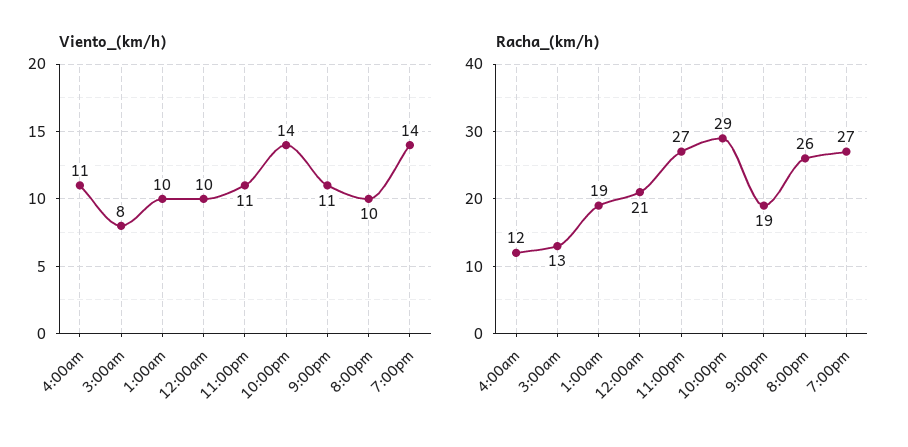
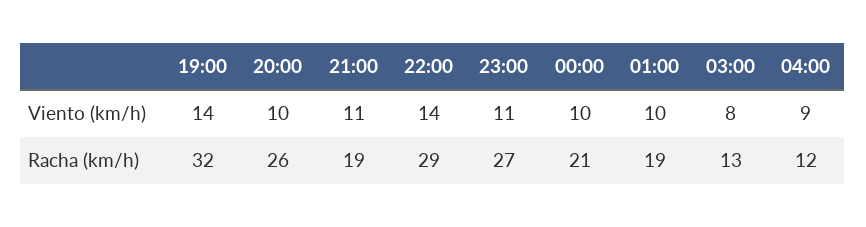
  {
    "Viento_(km/h)": {
-     "4:00am": 11,
+     "4:00am": 9,
      "3:00am": 8,
      "1:00am": 10,
      "12:00am": 10,
      "11:00pm": 11,
      "10:00pm": 14,
      "9:00pm": 11,
      "8:00pm": 10,
      "7:00pm": 14
    },
    "Racha_(km/h)": {
      "4:00am": 12,
      "3:00am": 13,
      "1:00am": 19,
      "12:00am": 21,
      "11:00pm": 27,
      "10:00pm": 29,
      "9:00pm": 19,
      "8:00pm": 26,
-     "7:00pm": 27
+     "7:00pm": 32
    }
  }

